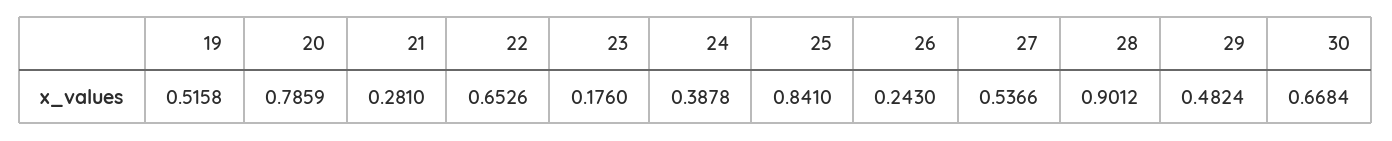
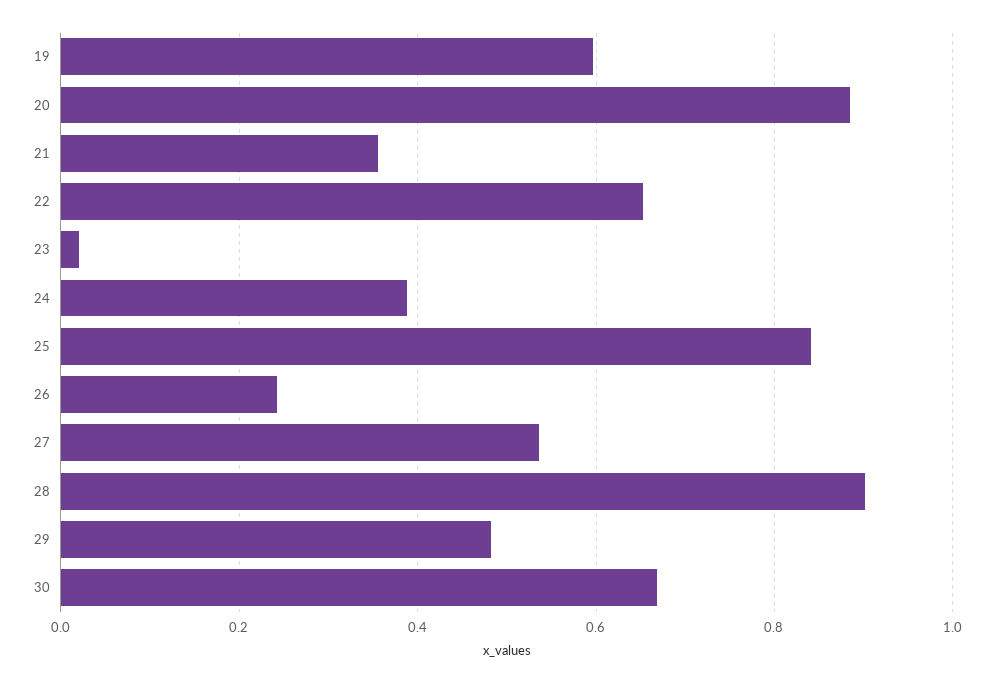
  {
-   "19": 0.5158,
+   "19": 0.6,
-   "20": 0.7859,
+   "20": 0.88,
-   "21": 0.281,
+   "21": 0.36,
    "22": 0.6526,
-   "23": 0.176,
+   "23": 0.02,
    "24": 0.3878,
    "25": 0.841,
    "26": 0.243,
    "27": 0.5366,
    "28": 0.9012,
    "29": 0.4824,
    "30": 0.6684
  }

